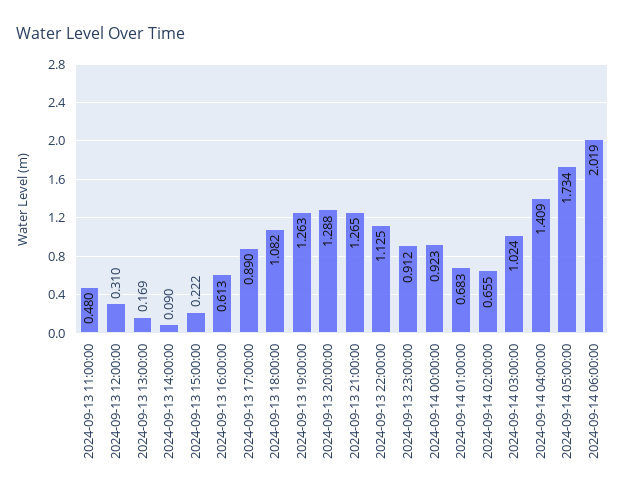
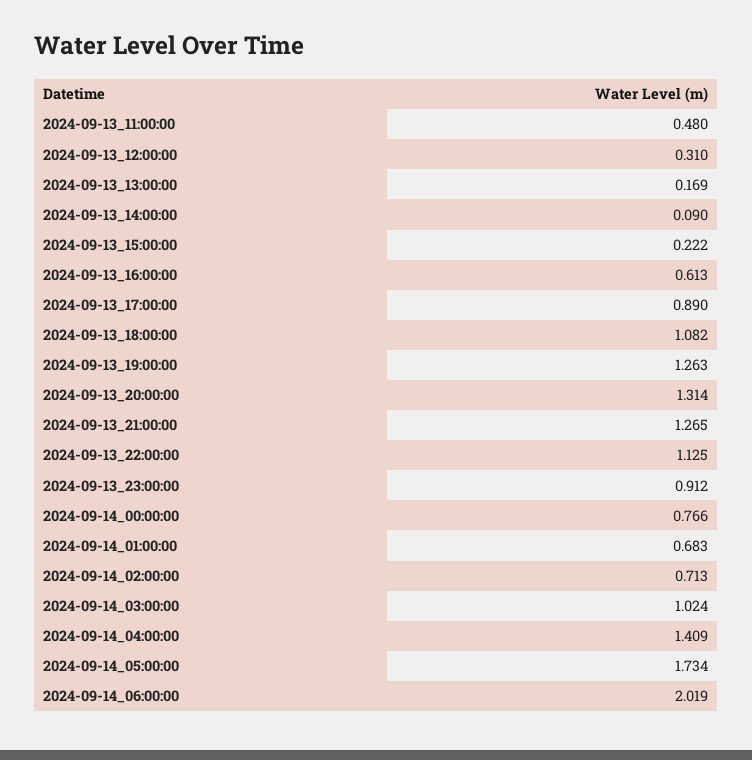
  {
    "2024-09-13 11:00:00": 0.48,
    "2024-09-13 12:00:00": 0.31,
    "2024-09-13 13:00:00": 0.169,
    "2024-09-13 14:00:00": 0.09,
    "2024-09-13 15:00:00": 0.222,
    "2024-09-13 16:00:00": 0.613,
    "2024-09-13 17:00:00": 0.89,
    "2024-09-13 18:00:00": 1.082,
    "2024-09-13 19:00:00": 1.263,
-   "2024-09-13 20:00:00": 1.288,
+   "2024-09-13 20:00:00": 1.314,
    "2024-09-13 21:00:00": 1.265,
    "2024-09-13 22:00:00": 1.125,
    "2024-09-13 23:00:00": 0.912,
-   "2024-09-14 00:00:00": 0.923,
+   "2024-09-14 00:00:00": 0.766,
    "2024-09-14 01:00:00": 0.683,
-   "2024-09-14 02:00:00": 0.655,
+   "2024-09-14 02:00:00": 0.713,
    "2024-09-14 03:00:00": 1.024,
    "2024-09-14 04:00:00": 1.409,
    "2024-09-14 05:00:00": 1.734,
    "2024-09-14 06:00:00": 2.019
  }

